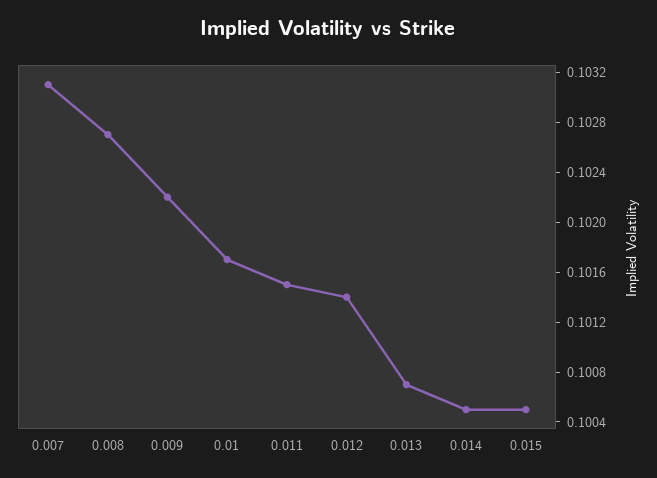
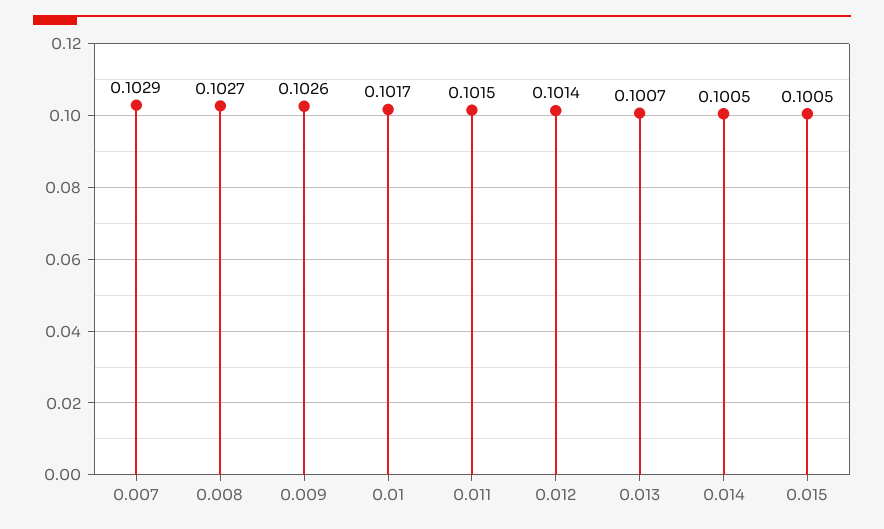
  {
-   "0.007": 0.1031,
+   "0.007": 0.1029,
    "0.008": 0.1027,
-   "0.009": 0.1022,
+   "0.009": 0.1026,
    "0.01": 0.1017,
    "0.011": 0.1015,
    "0.012": 0.1014,
    "0.013": 0.1007,
    "0.014": 0.1005,
    "0.015": 0.1005
  }

